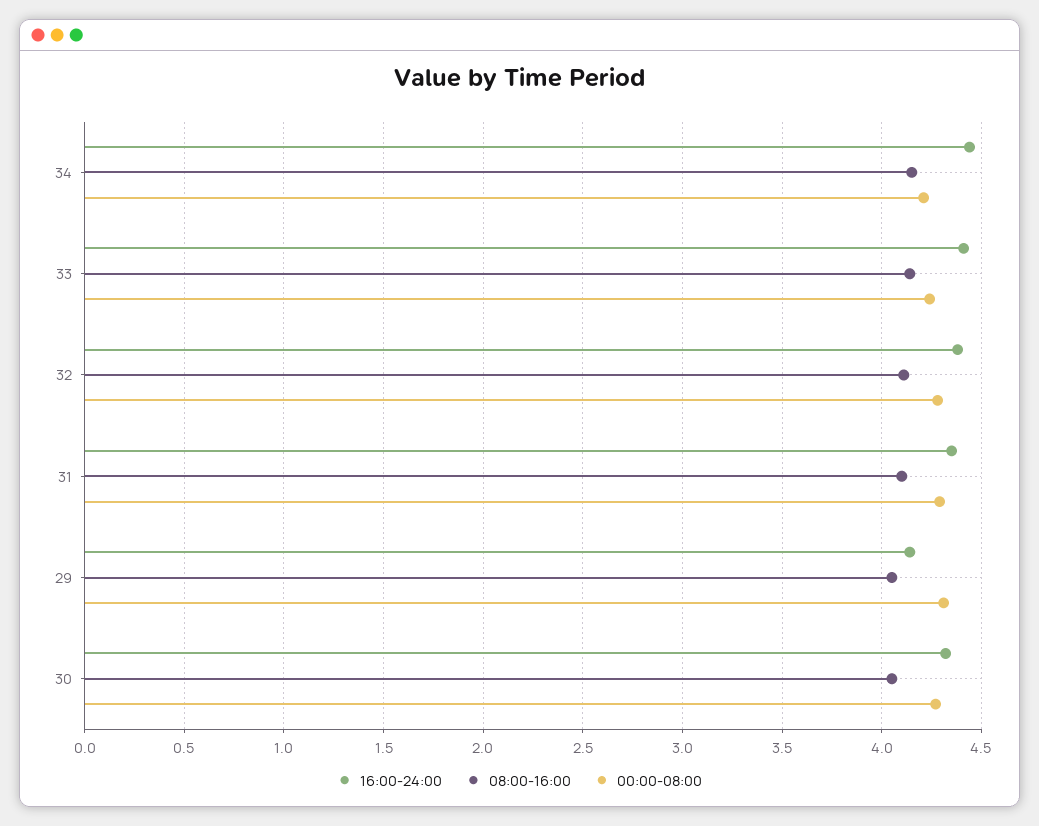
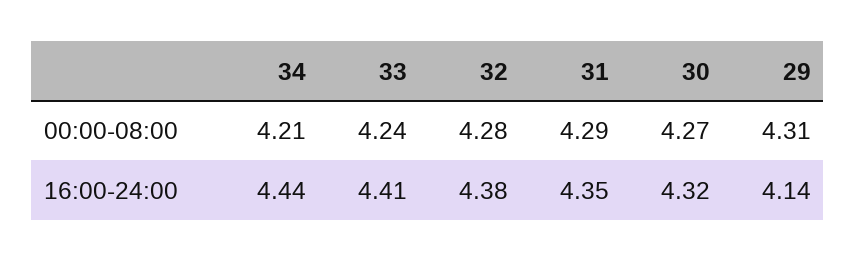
  {
    "16:00-24:00": {
      "34": 4.44,
      "33": 4.41,
      "32": 4.38,
      "31": 4.35,
      "29": 4.14,
      "30": 4.32
    },
-   "08:00-16:00": {
-     "34": 4.15,
-     "33": 4.15,
-     "32": 4.1,
-     "31": 4.1,
-     "29": 4.05,
-     "30": 4.05
-   },
    "00:00-08:00": {
      "34": 4.21,
      "33": 4.24,
      "32": 4.28,
      "31": 4.29,
      "29": 4.31,
      "30": 4.27
    }
  }

